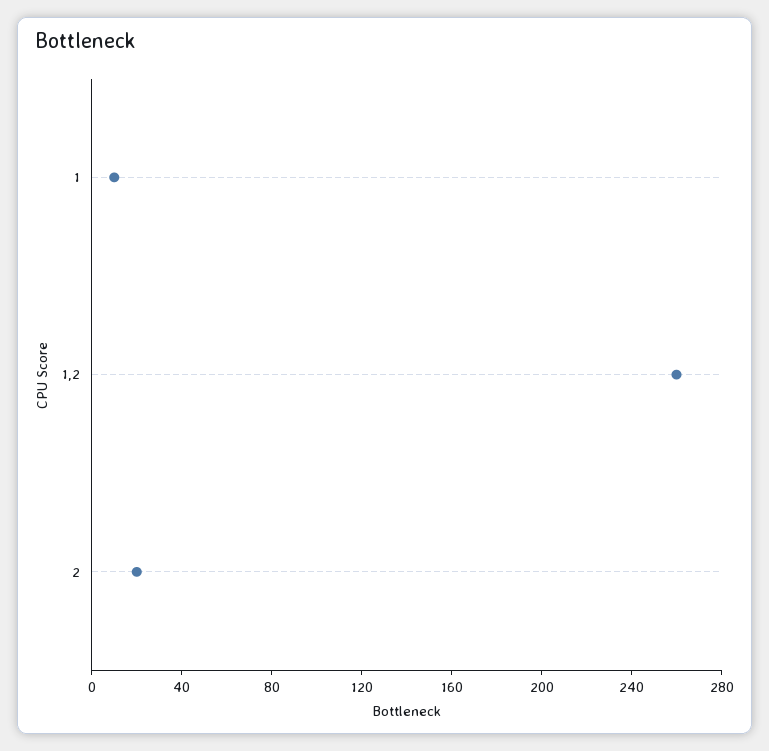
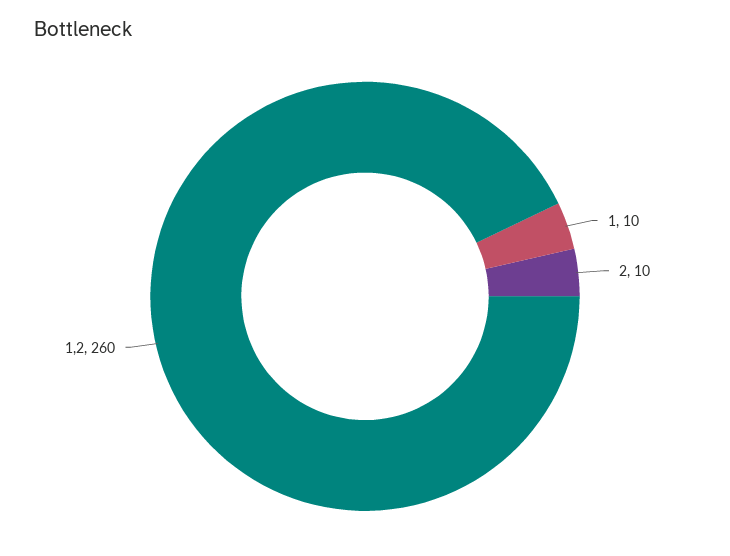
  {
    "1": 10,
    "1,2": 260,
-   "2": 20
+   "2": 10
  }

